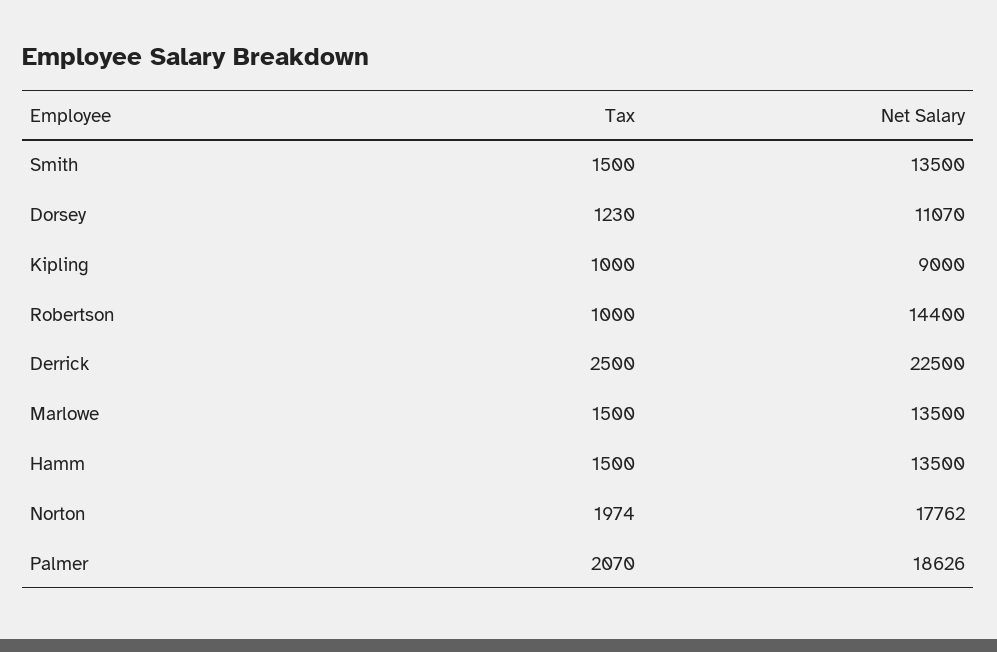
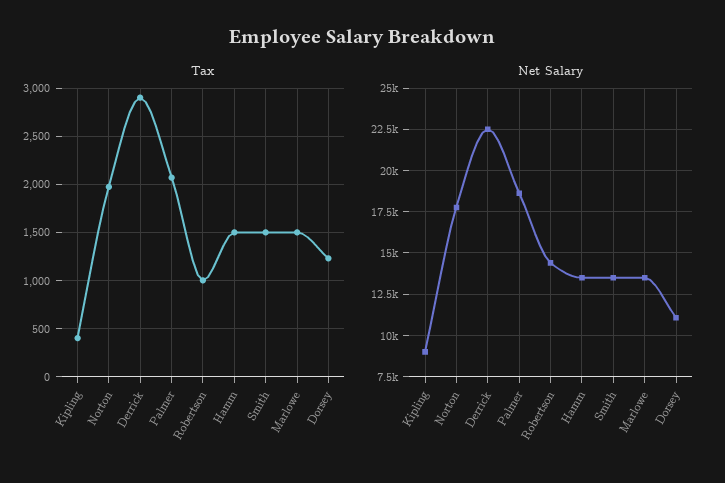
  {
    "Tax": {
      "Smith": 1500,
      "Dorsey": 1230,
-     "Kipling": 1000,
+     "Kipling": 400,
      "Robertson": 1000,
-     "Derrick": 2500,
+     "Derrick": 2900,
      "Marlowe": 1500,
      "Hamm": 1500,
      "Norton": 1974,
      "Palmer": 2070
    },
    "Net Salary": {
      "Smith": 13500,
      "Dorsey": 11070,
      "Kipling": 9000,
      "Robertson": 14400,
      "Derrick": 22500,
      "Marlowe": 13500,
      "Hamm": 13500,
      "Norton": 17762,
      "Palmer": 18626
    }
  }

